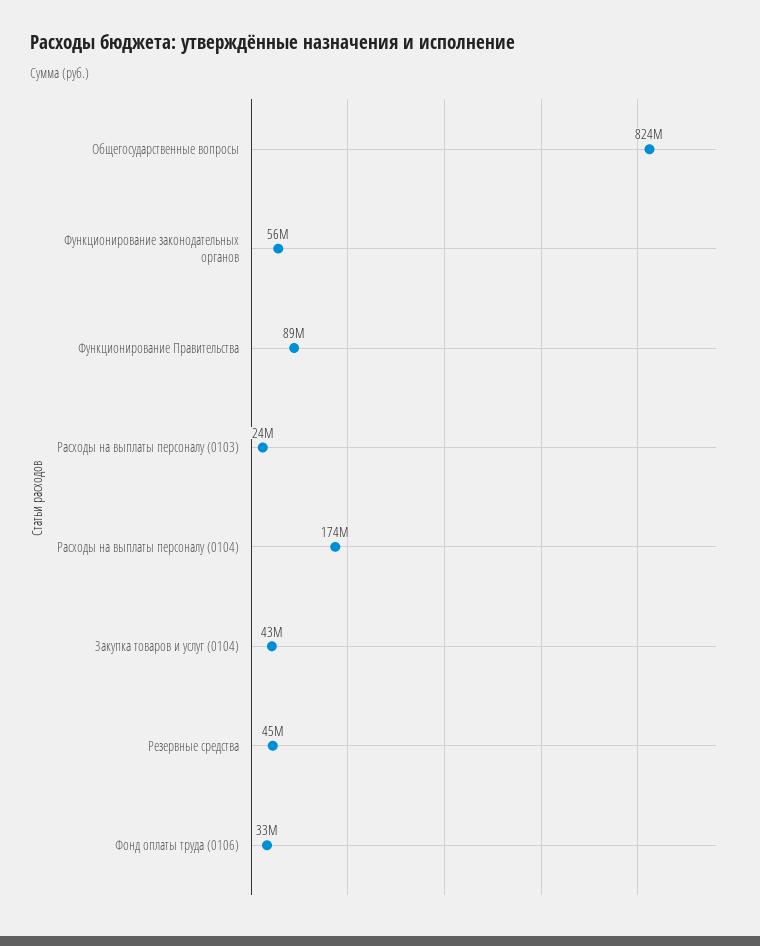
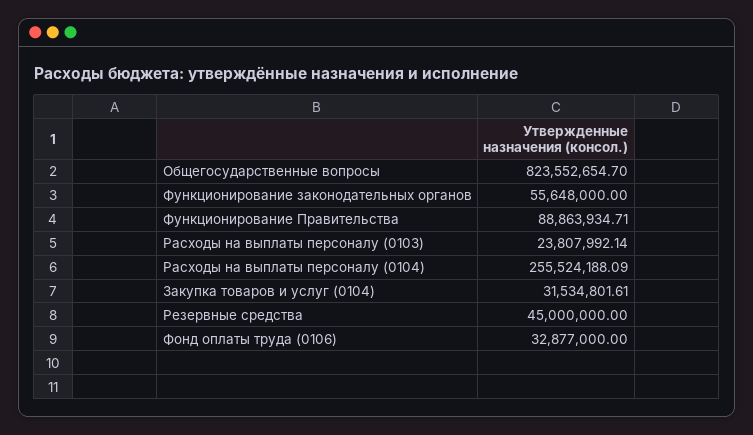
  {
    "Общегосударственные вопросы": 823552654.7,
    "Функционирование законодательных органов": 55648000,
    "Функционирование Правительства": 88863934.71,
    "Расходы на выплаты персоналу (0103)": 23807992.14,
-   "Расходы на выплаты персоналу (0104)": 174000000,
+   "Расходы на выплаты персоналу (0104)": 255524188.09,
-   "Закупка товаров и услуг (0104)": 43000000,
+   "Закупка товаров и услуг (0104)": 31534801.61,
    "Резервные средства": 45000000,
    "Фонд оплаты труда (0106)": 32877000
  }

